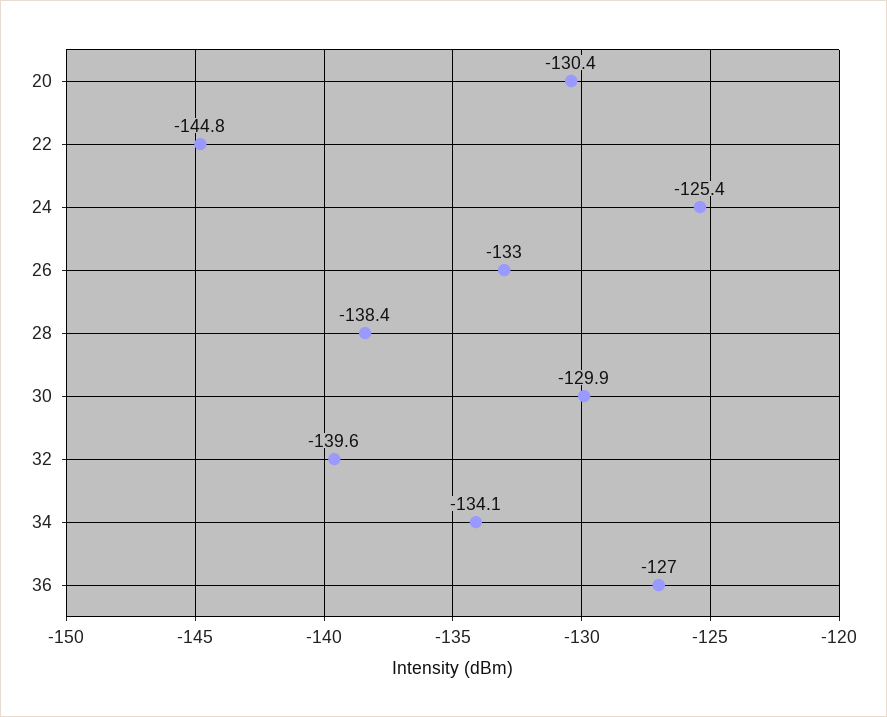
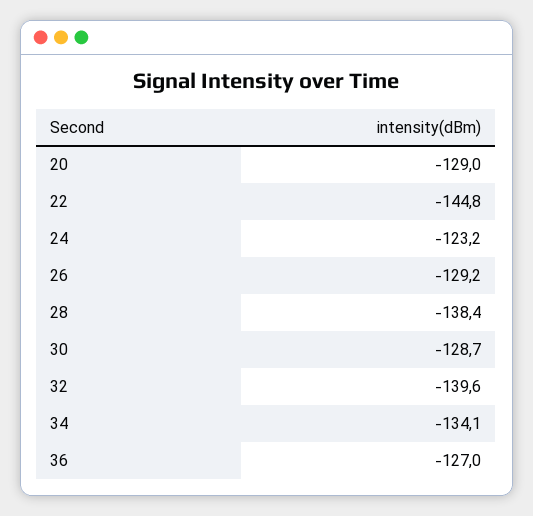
  {
-   "20": -130.4,
+   "20": -129,
    "22": -144.8,
-   "24": -125.4,
+   "24": -123.2,
-   "26": -133,
+   "26": -129.2,
    "28": -138.4,
-   "30": -129.9,
+   "30": -128.7,
    "32": -139.6,
    "34": -134.1,
    "36": -127
  }

